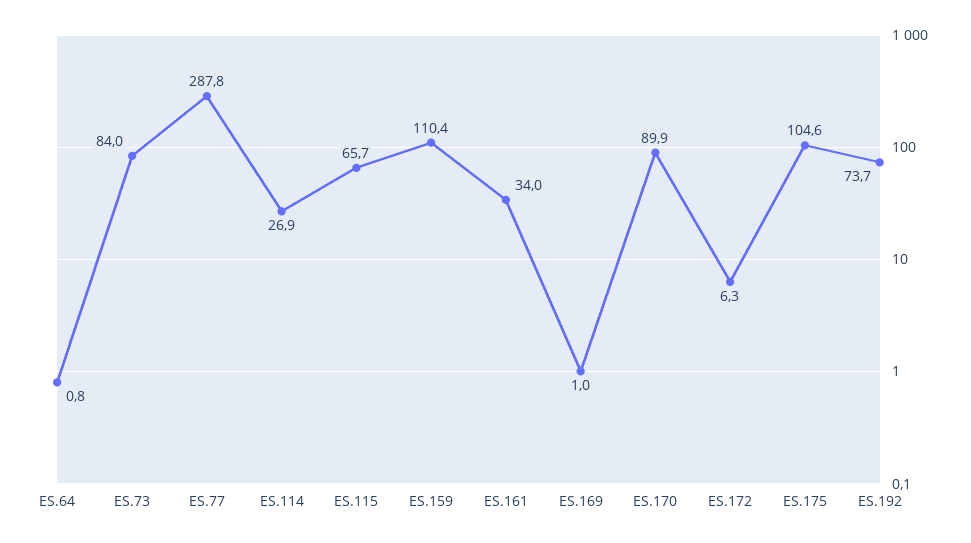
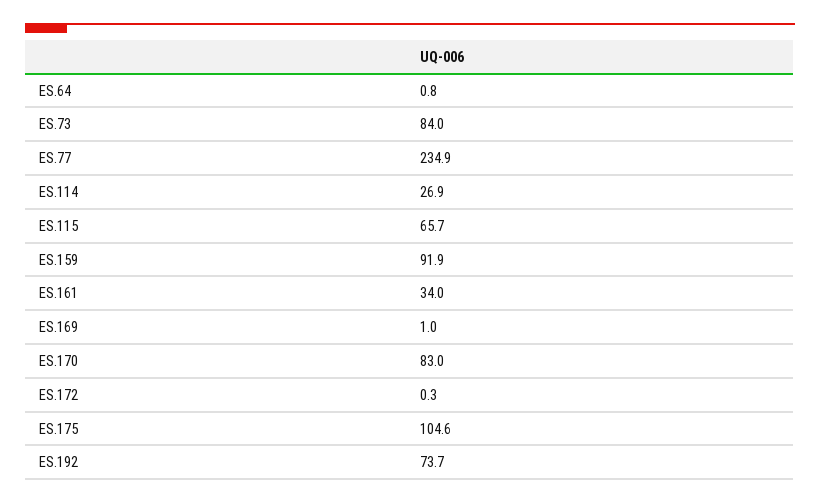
  {
    "ES.64": 0.8,
    "ES.73": 84,
-   "ES.77": 287.8,
+   "ES.77": 234.9,
    "ES.114": 26.9,
    "ES.115": 65.7,
-   "ES.159": 110.4,
+   "ES.159": 91.9,
    "ES.161": 34,
    "ES.169": 1,
-   "ES.170": 89.9,
+   "ES.170": 83,
-   "ES.172": 6.3,
+   "ES.172": 0.3,
    "ES.175": 104.6,
    "ES.192": 73.7
  }

